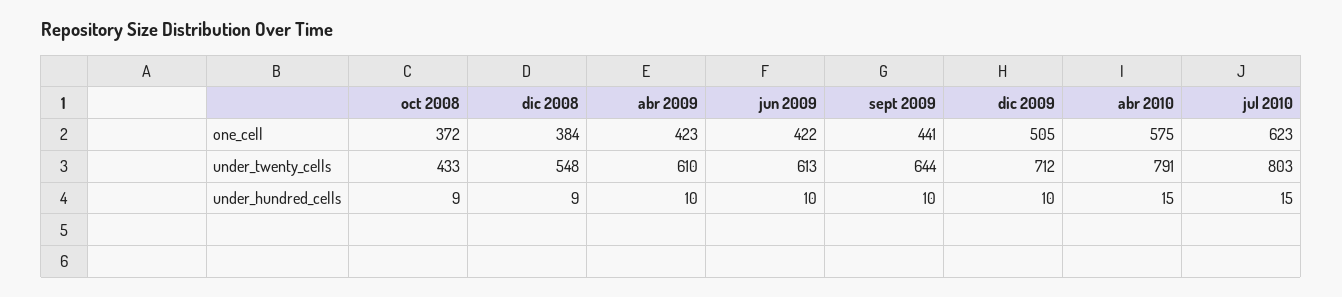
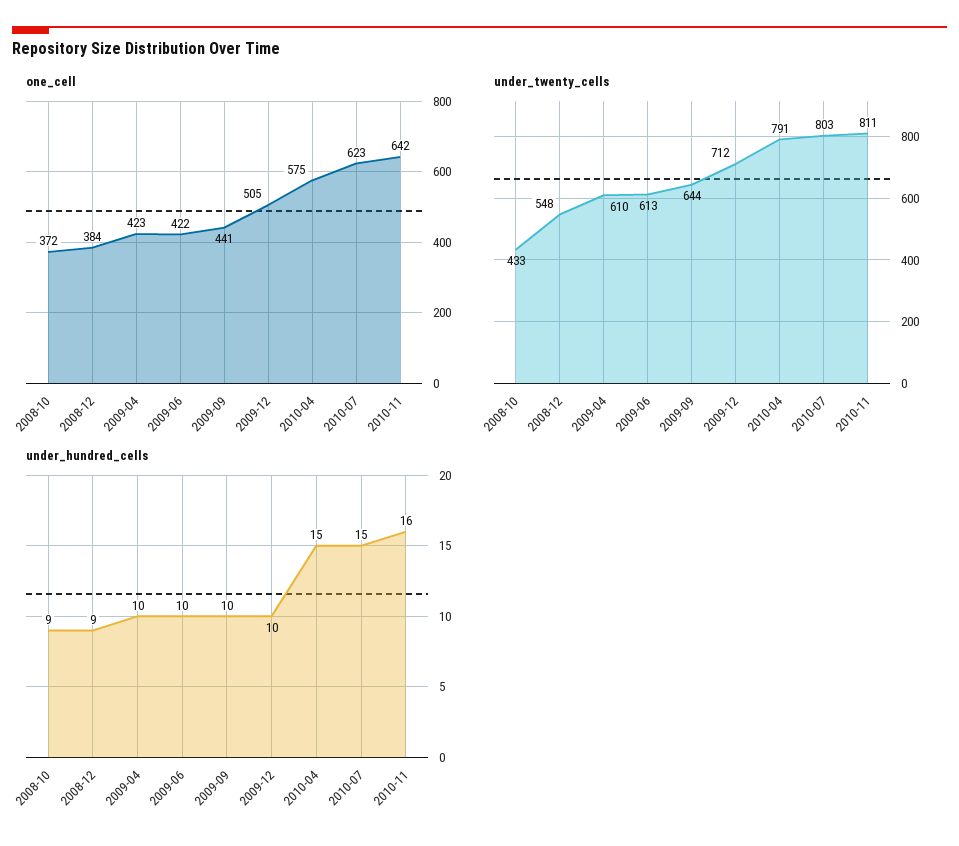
  {
    "one_cell": {
      "oct 2008": 372,
      "dic 2008": 384,
      "abr 2009": 423,
      "jun 2009": 422,
      "sept 2009": 441,
      "dic 2009": 505,
      "abr 2010": 575,
-     "jul 2010": 623
+     "jul 2010": 623,
+     "2010-11": 642
    },
    "under_twenty_cells": {
      "oct 2008": 433,
      "dic 2008": 548,
      "abr 2009": 610,
      "jun 2009": 613,
      "sept 2009": 644,
      "dic 2009": 712,
      "abr 2010": 791,
-     "jul 2010": 803
+     "jul 2010": 803,
+     "2010-11": 811
    },
    "under_hundred_cells": {
      "oct 2008": 9,
      "dic 2008": 9,
      "abr 2009": 10,
      "jun 2009": 10,
      "sept 2009": 10,
      "dic 2009": 10,
      "abr 2010": 15,
-     "jul 2010": 15
+     "jul 2010": 15,
+     "2010-11": 16
    }
  }

